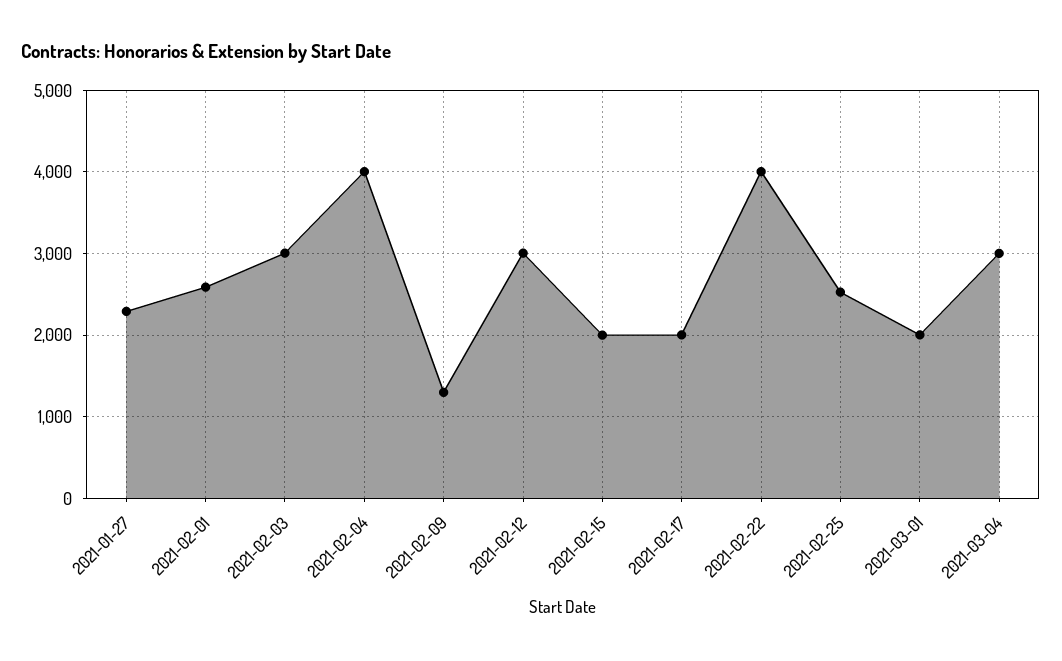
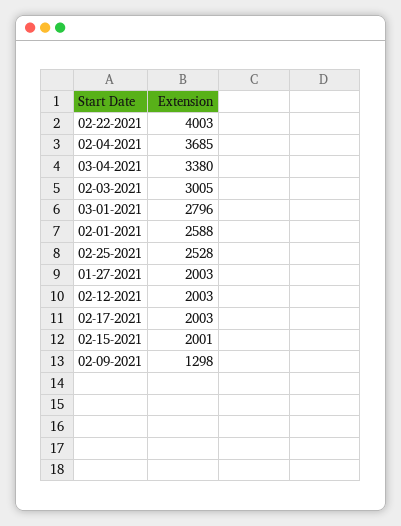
  {
-   "2021-01-27": 2300,
+   "2021-01-27": 2003,
    "2021-02-01": 2588,
    "2021-02-03": 3005,
-   "2021-02-04": 4000,
+   "2021-02-04": 3685,
    "2021-02-09": 1298,
-   "2021-02-12": 3000,
+   "2021-02-12": 2003,
    "2021-02-15": 2001,
    "2021-02-17": 2003,
    "2021-02-22": 4003,
    "2021-02-25": 2528,
-   "2021-03-01": 2000,
+   "2021-03-01": 2796,
-   "2021-03-04": 3000
+   "2021-03-04": 3380
  }

